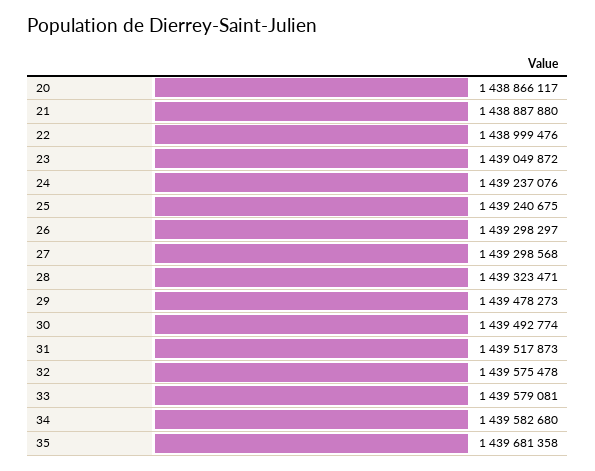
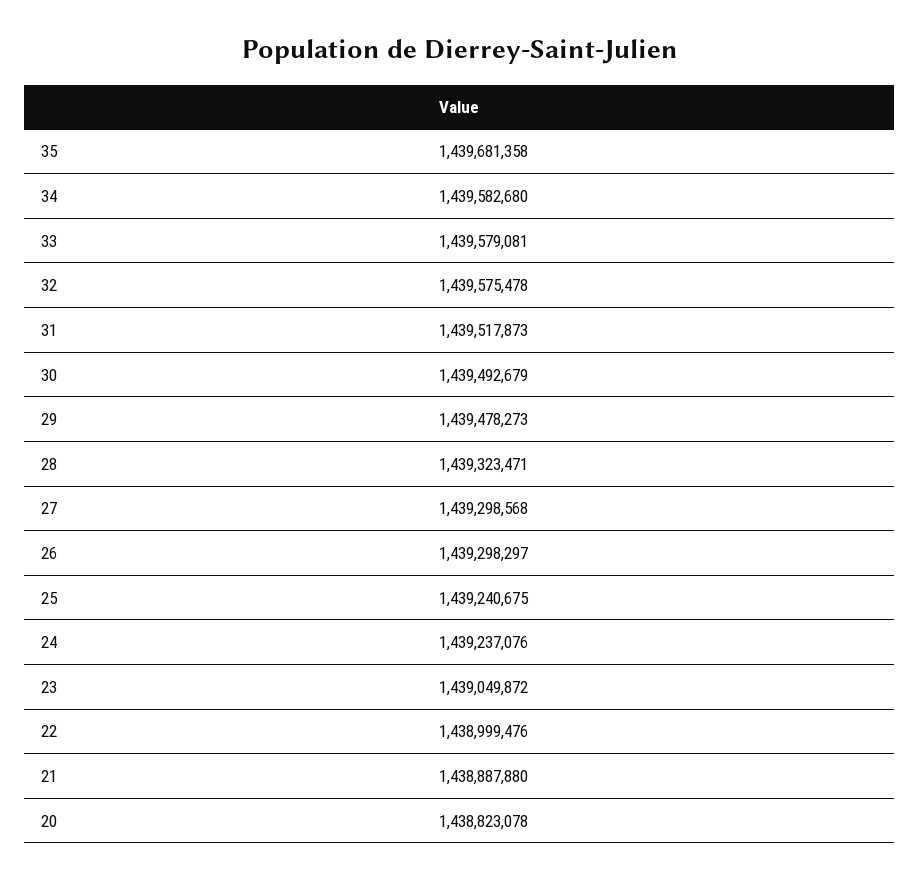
  {
-   "20": 1438866117,
+   "20": 1438823078,
    "21": 1438887880,
    "22": 1438999476,
    "23": 1439049872,
    "24": 1439237076,
    "25": 1439240675,
    "26": 1439298297,
    "27": 1439298568,
    "28": 1439323471,
    "29": 1439478273,
-   "30": 1439492774,
+   "30": 1439492679,
    "31": 1439517873,
    "32": 1439575478,
    "33": 1439579081,
    "34": 1439582680,
    "35": 1439681358
  }

